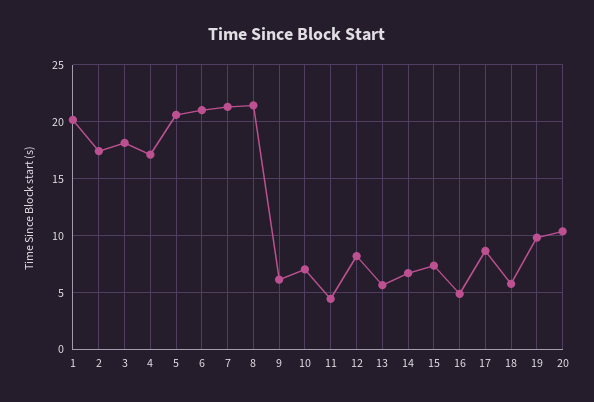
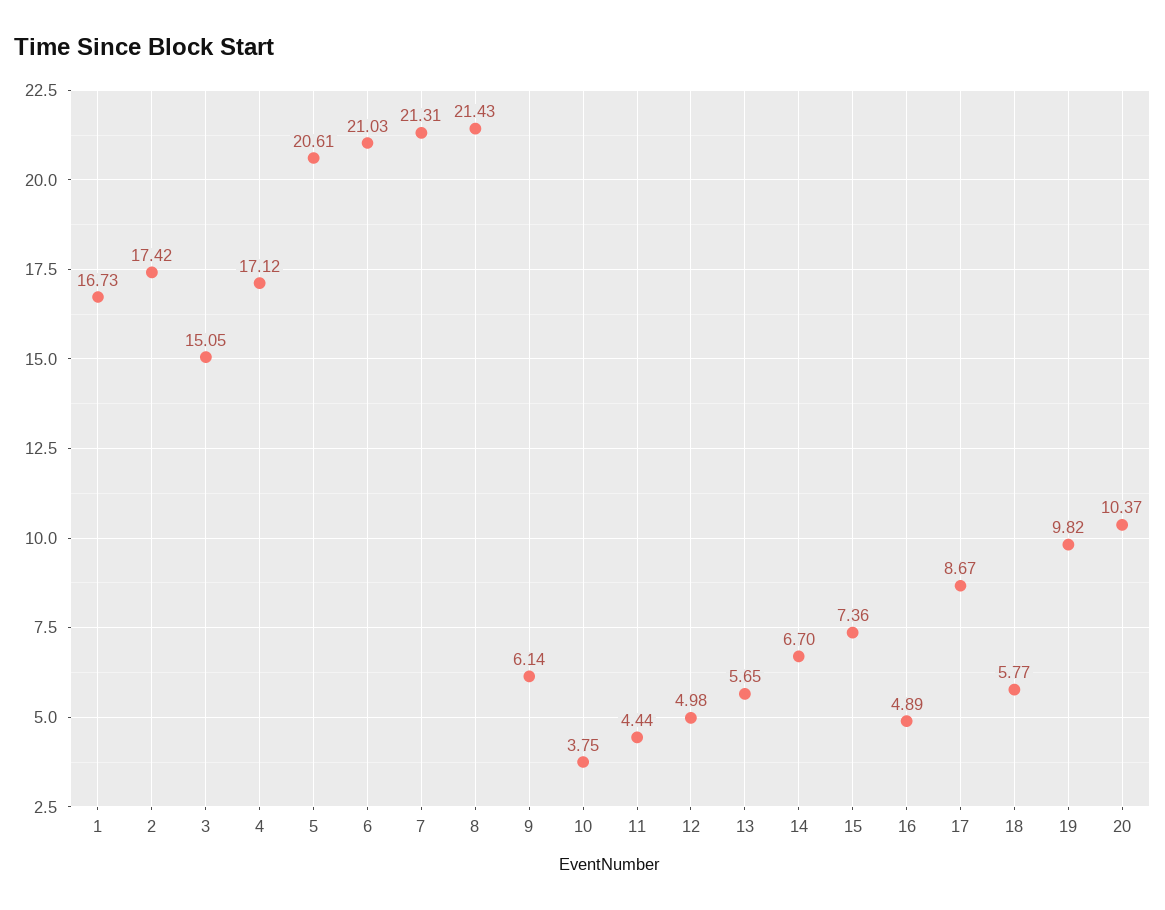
  {
-   "1": 20,
+   "1": 16.73,
    "2": 17.42,
-   "3": 18,
+   "3": 15.05,
    "4": 17.12,
    "5": 20.61,
    "6": 21.03,
    "7": 21.31,
    "8": 21.43,
    "9": 6.14,
-   "10": 7,
+   "10": 3.75,
    "11": 4.44,
-   "12": 8,
+   "12": 4.98,
    "13": 5.65,
    "14": 6.7,
    "15": 7.36,
    "16": 4.89,
    "17": 8.67,
    "18": 5.77,
    "19": 9.82,
    "20": 10.37
  }

